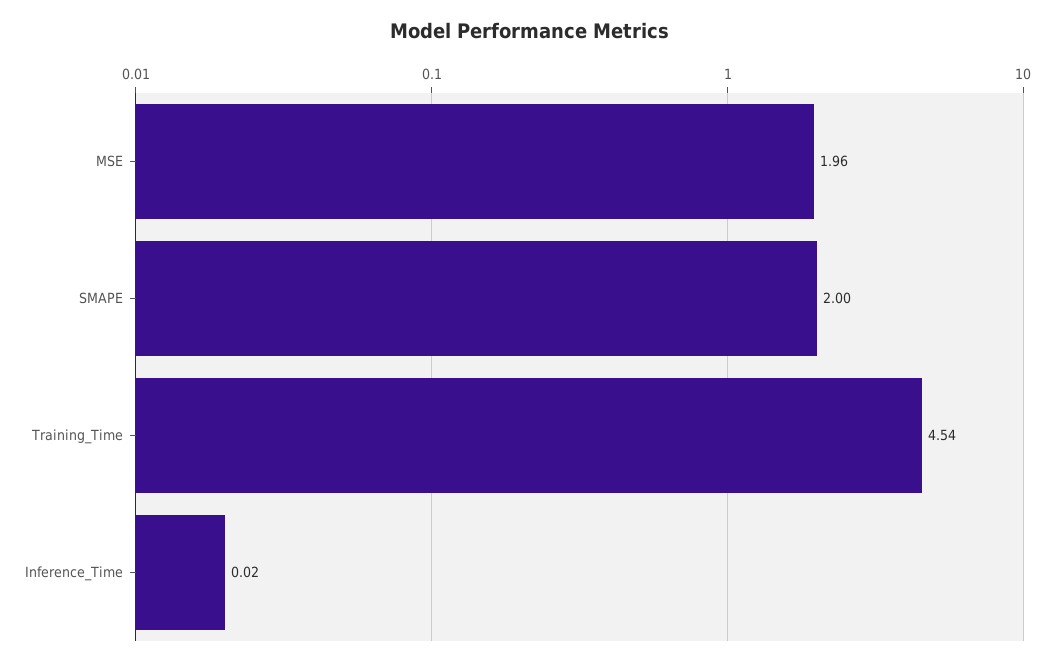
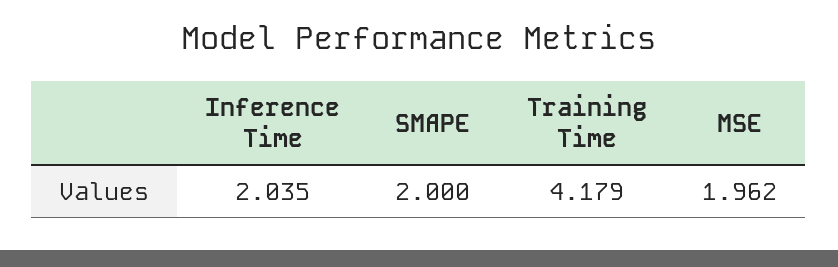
  {
    "MSE": 1.962,
    "SMAPE": 2,
-   "Training_Time": 4.54,
+   "Training_Time": 4.179,
-   "Inference_Time": 0.02
+   "Inference_Time": 2.035
  }

